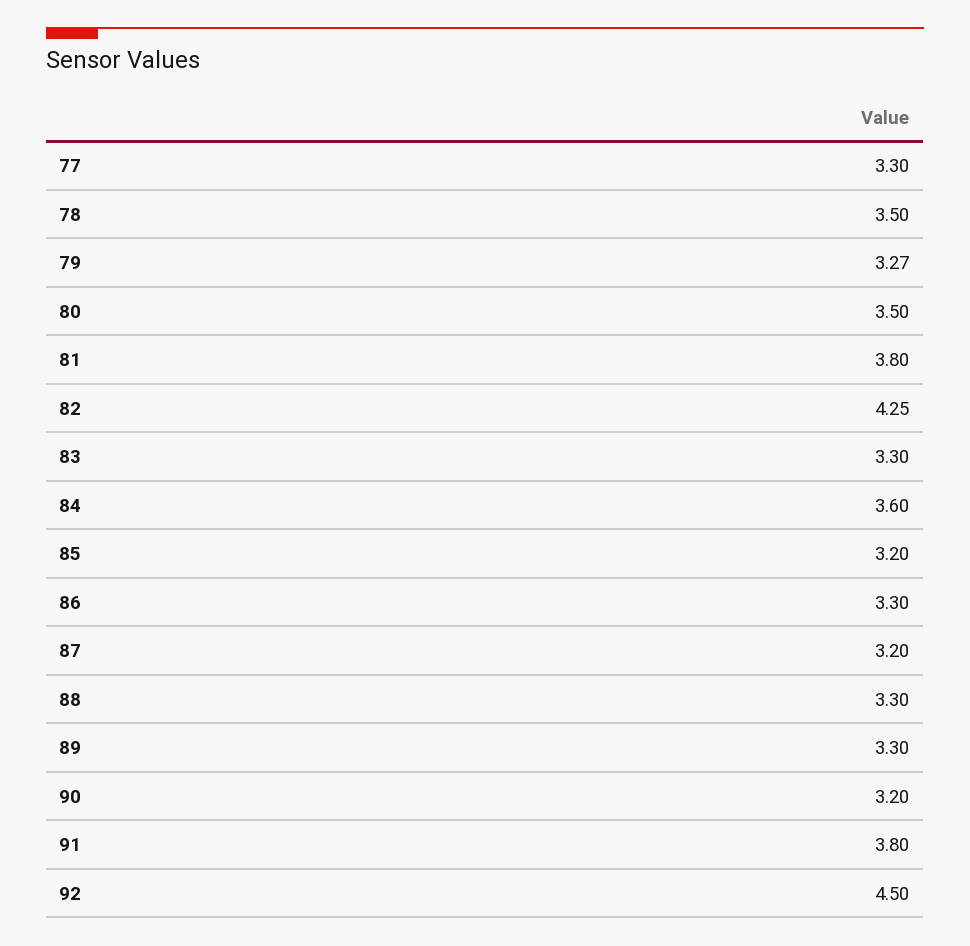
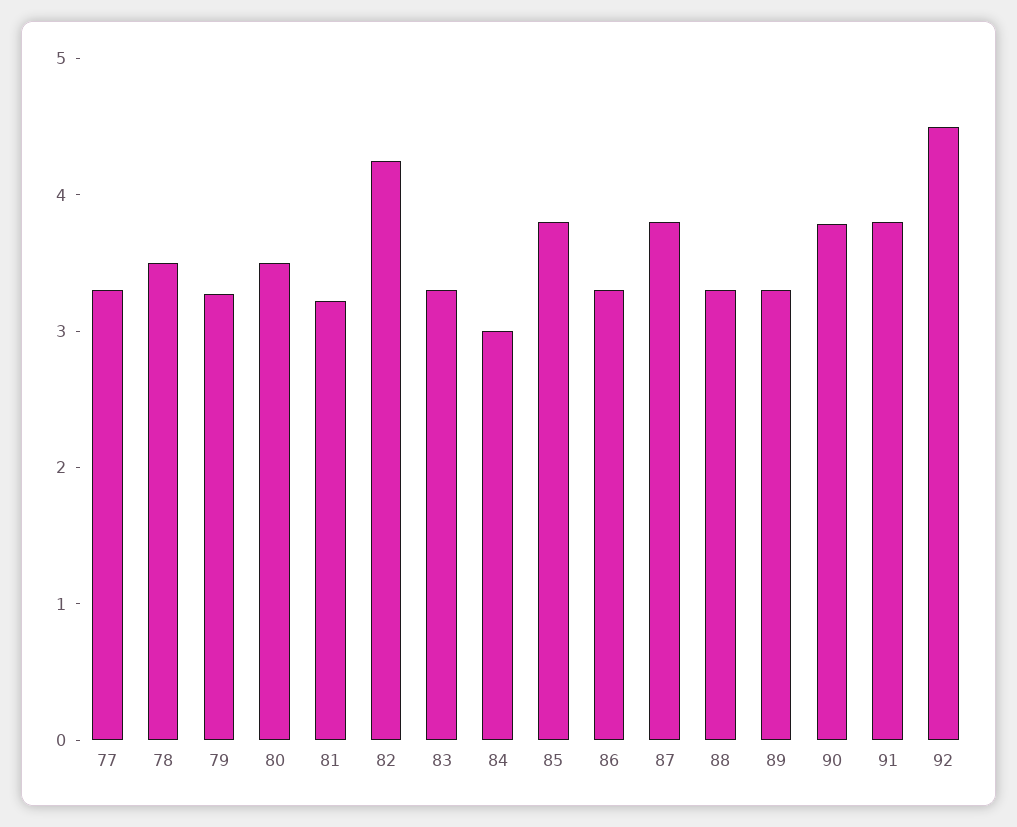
  {
    "77": 3.3,
    "78": 3.5,
    "79": 3.27,
    "80": 3.5,
-   "81": 3.8,
+   "81": 3.2,
    "82": 4.25,
    "83": 3.3,
-   "84": 3.6,
+   "84": 3,
-   "85": 3.2,
+   "85": 3.8,
    "86": 3.3,
-   "87": 3.2,
+   "87": 3.8,
    "88": 3.3,
    "89": 3.3,
-   "90": 3.2,
+   "90": 3.8,
    "91": 3.8,
    "92": 4.5
  }

